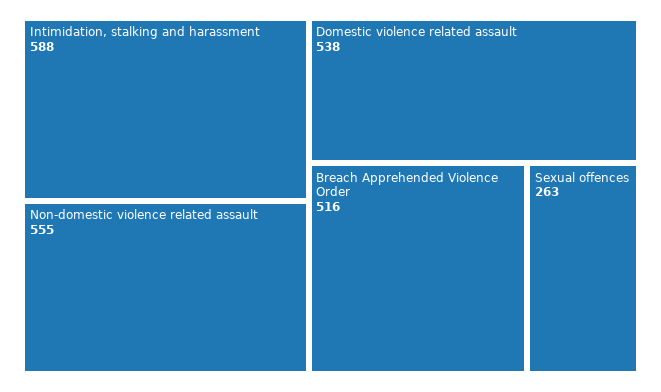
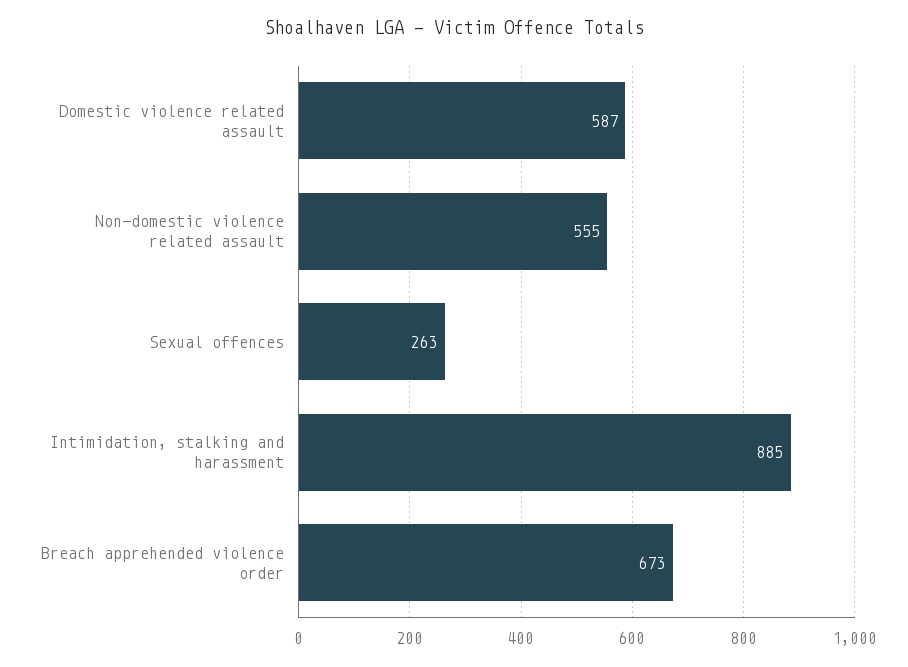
  {
-   "Intimidation, stalking and harassment": 588,
+   "Intimidation, stalking and harassment": 885,
    "Non-domestic violence related assault": 555,
-   "Domestic violence related assault": 538,
+   "Domestic violence related assault": 587,
-   "Breach Apprehended Violence Order": 516,
+   "Breach Apprehended Violence Order": 673,
    "Sexual offences": 263
  }

